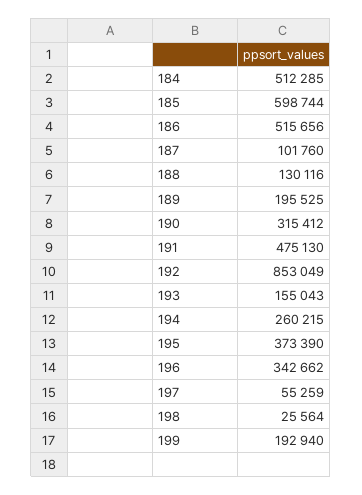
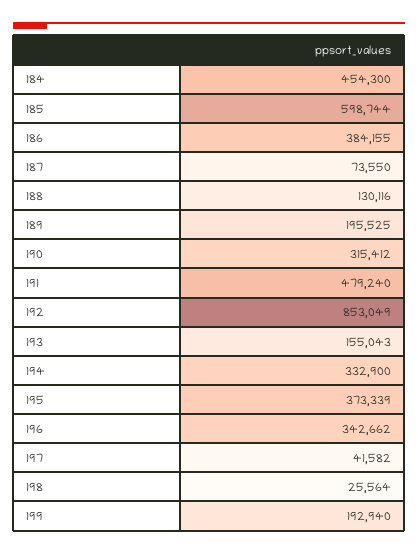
  {
-   "184": 512285,
+   "184": 454300,
    "185": 598744,
-   "186": 515656,
+   "186": 384155,
-   "187": 101760,
+   "187": 73550,
    "188": 130116,
    "189": 195525,
    "190": 315412,
-   "191": 475130,
+   "191": 479240,
    "192": 853049,
    "193": 155043,
-   "194": 260215,
+   "194": 332900,
-   "195": 373390,
+   "195": 373339,
    "196": 342662,
-   "197": 55259,
+   "197": 41582,
    "198": 25564,
    "199": 192940
  }

